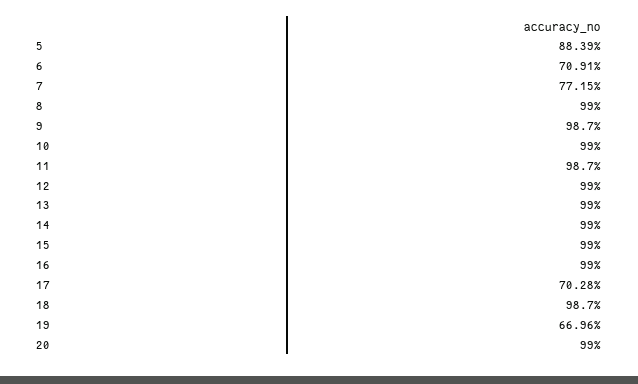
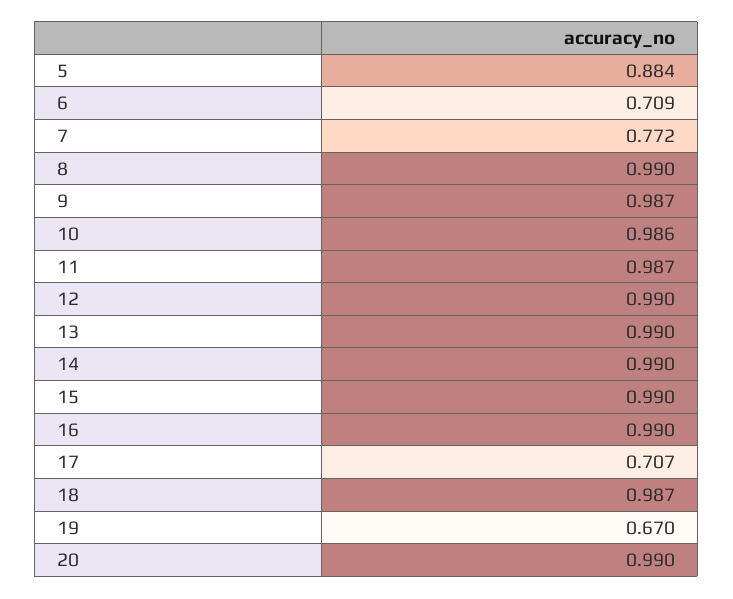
  {
    "5": 0.8839,
    "6": 0.7091,
    "7": 0.7715,
    "8": 0.99,
    "9": 0.987,
-   "10": 0.99,
+   "10": 0.986,
    "11": 0.987,
    "12": 0.99,
    "13": 0.99,
    "14": 0.99,
    "15": 0.99,
    "16": 0.99,
-   "17": 0.7028,
+   "17": 0.707,
    "18": 0.987,
    "19": 0.6696,
    "20": 0.99
  }

